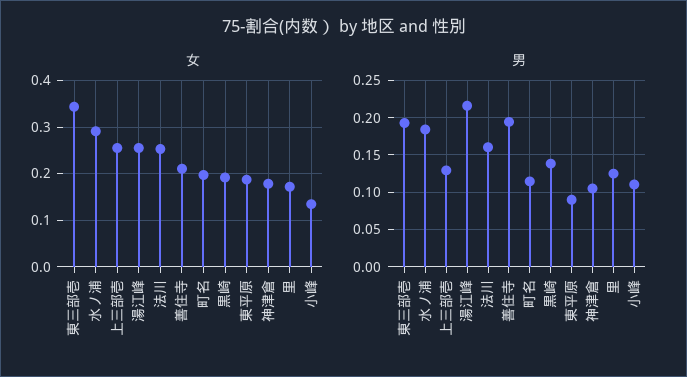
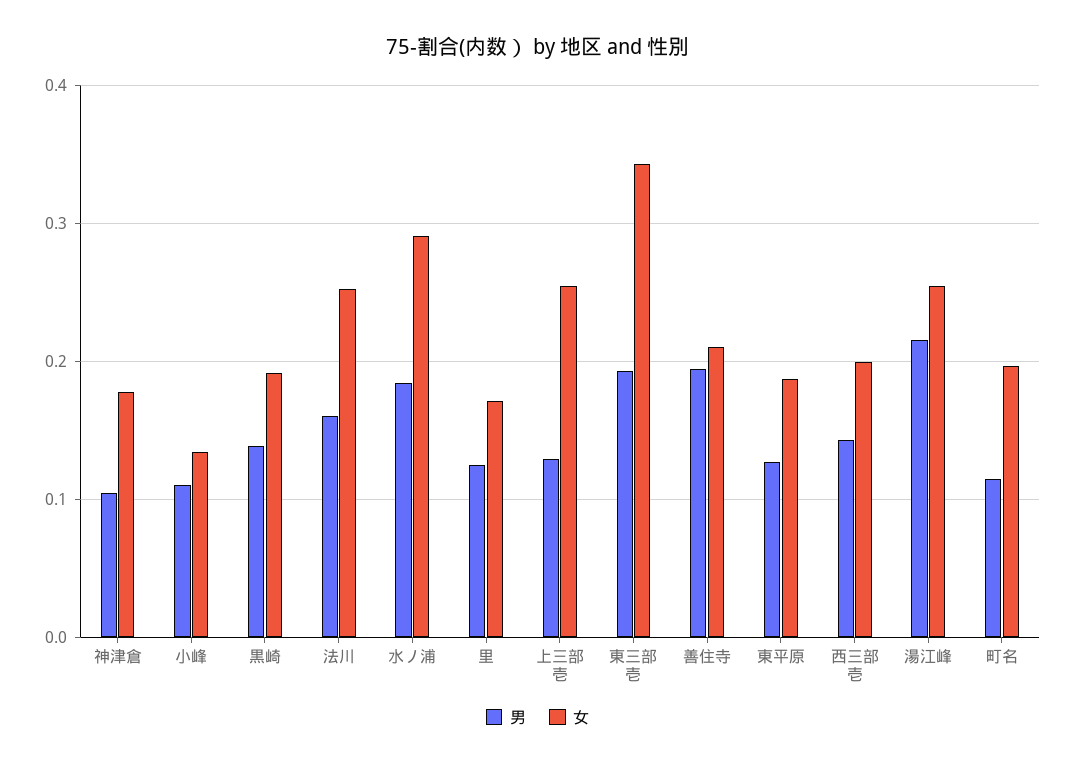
  {
    "女": {
      "東三部壱": 0.34,
      "水ノ浦": 0.29,
      "上三部壱": 0.25,
      "湯江峰": 0.25,
      "法川": 0.25,
      "善住寺": 0.21,
      "町名": 0.2,
      "黒崎": 0.19,
      "東平原": 0.19,
      "神津倉": 0.18,
      "里": 0.17,
-     "小峰": 0.13
+     "小峰": 0.13,
+     "西三部壱": 0.2
    },
    "男": {
      "東三部壱": 0.19,
      "水ノ浦": 0.18,
      "上三部壱": 0.13,
      "湯江峰": 0.22,
      "法川": 0.16,
      "善住寺": 0.19,
      "町名": 0.11,
      "黒崎": 0.14,
-     "東平原": 0.09,
+     "東平原": 0.13,
      "神津倉": 0.1,
      "里": 0.13,
-     "小峰": 0.11
+     "小峰": 0.11,
+     "西三部壱": 0.14
    }
  }

